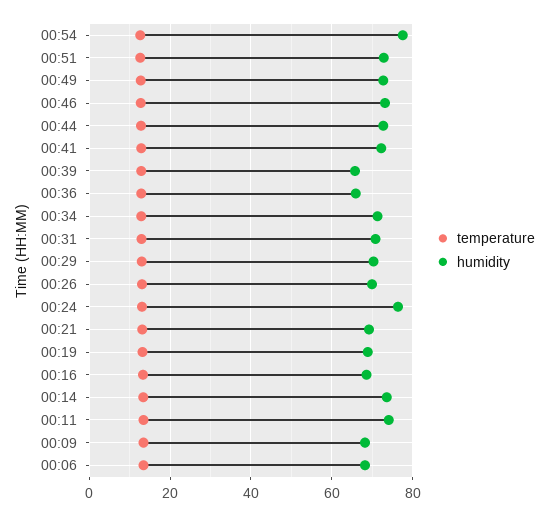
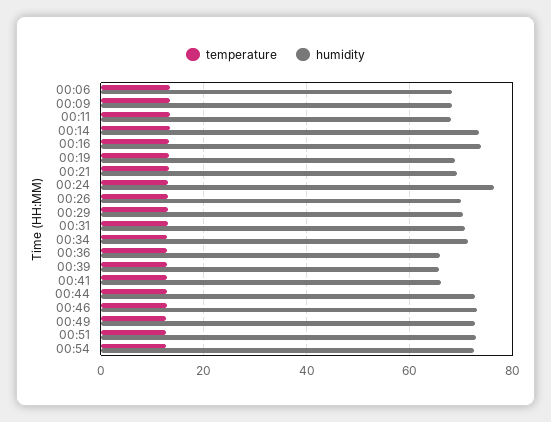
  {
    "temperature": {
      "00:54": 12,
      "00:51": 12,
      "00:49": 12,
      "00:46": 12,
      "00:44": 12,
      "00:41": 12,
      "00:39": 12,
      "00:36": 12,
      "00:34": 12,
      "00:31": 12,
      "00:29": 14,
      "00:26": 14,
      "00:24": 14,
      "00:21": 14,
      "00:19": 14,
      "00:16": 14,
      "00:14": 14,
      "00:11": 14,
      "00:09": 14,
      "00:06": 14
    },
    "humidity": {
-     "00:54": 78,
+     "00:54": 72,
      "00:51": 72,
      "00:49": 72,
      "00:46": 74,
      "00:44": 72,
-     "00:41": 72,
+     "00:41": 66,
      "00:39": 66,
      "00:36": 66,
      "00:34": 72,
      "00:31": 70,
      "00:29": 70,
      "00:26": 70,
      "00:24": 76,
      "00:21": 70,
      "00:19": 68,
-     "00:16": 68,
+     "00:16": 74,
      "00:14": 74,
-     "00:11": 74,
+     "00:11": 68,
      "00:09": 68,
      "00:06": 68
    }
  }

